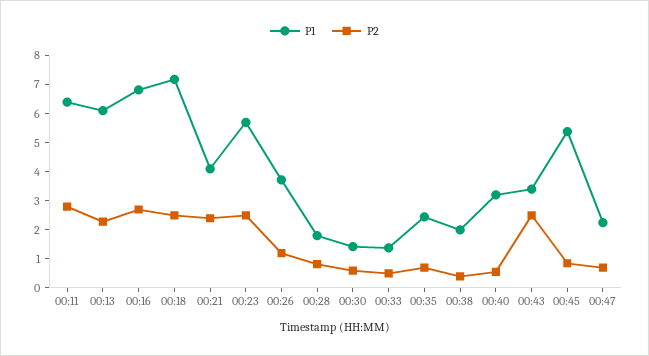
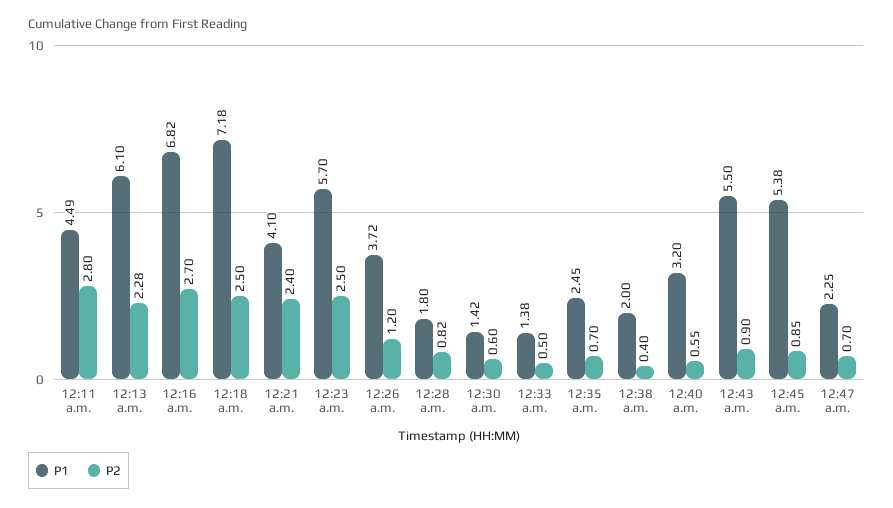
  {
    "P1": {
-     "00:11": 6.5,
+     "00:11": 4.49,
      "00:13": 6.1,
      "00:16": 6.82,
      "00:18": 7.18,
      "00:21": 4.1,
      "00:23": 5.7,
      "00:26": 3.72,
      "00:28": 1.8,
      "00:30": 1.42,
      "00:33": 1.38,
      "00:35": 2.45,
      "00:38": 2,
      "00:40": 3.2,
-     "00:43": 3.5,
+     "00:43": 5.5,
      "00:45": 5.38,
      "00:47": 2.25
    },
    "P2": {
      "00:11": 2.8,
      "00:13": 2.28,
      "00:16": 2.7,
      "00:18": 2.5,
      "00:21": 2.4,
      "00:23": 2.5,
      "00:26": 1.2,
      "00:28": 0.82,
      "00:30": 0.6,
      "00:33": 0.5,
      "00:35": 0.7,
      "00:38": 0.4,
      "00:40": 0.55,
-     "00:43": 2.5,
+     "00:43": 0.9,
      "00:45": 0.85,
      "00:47": 0.7
    }
  }

